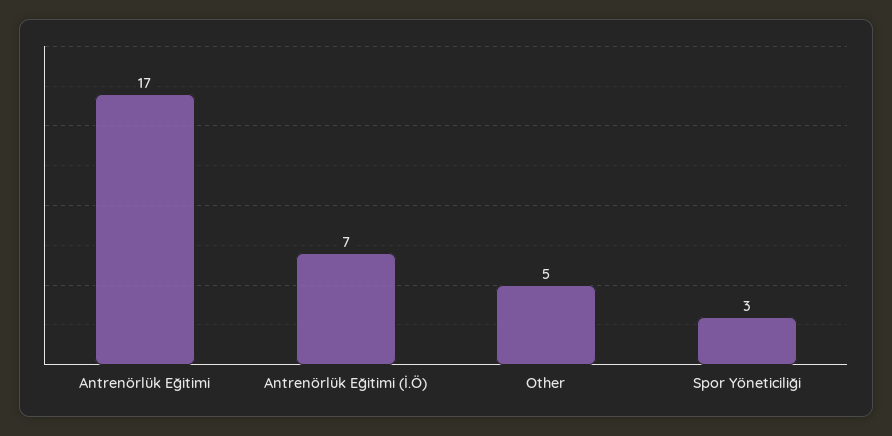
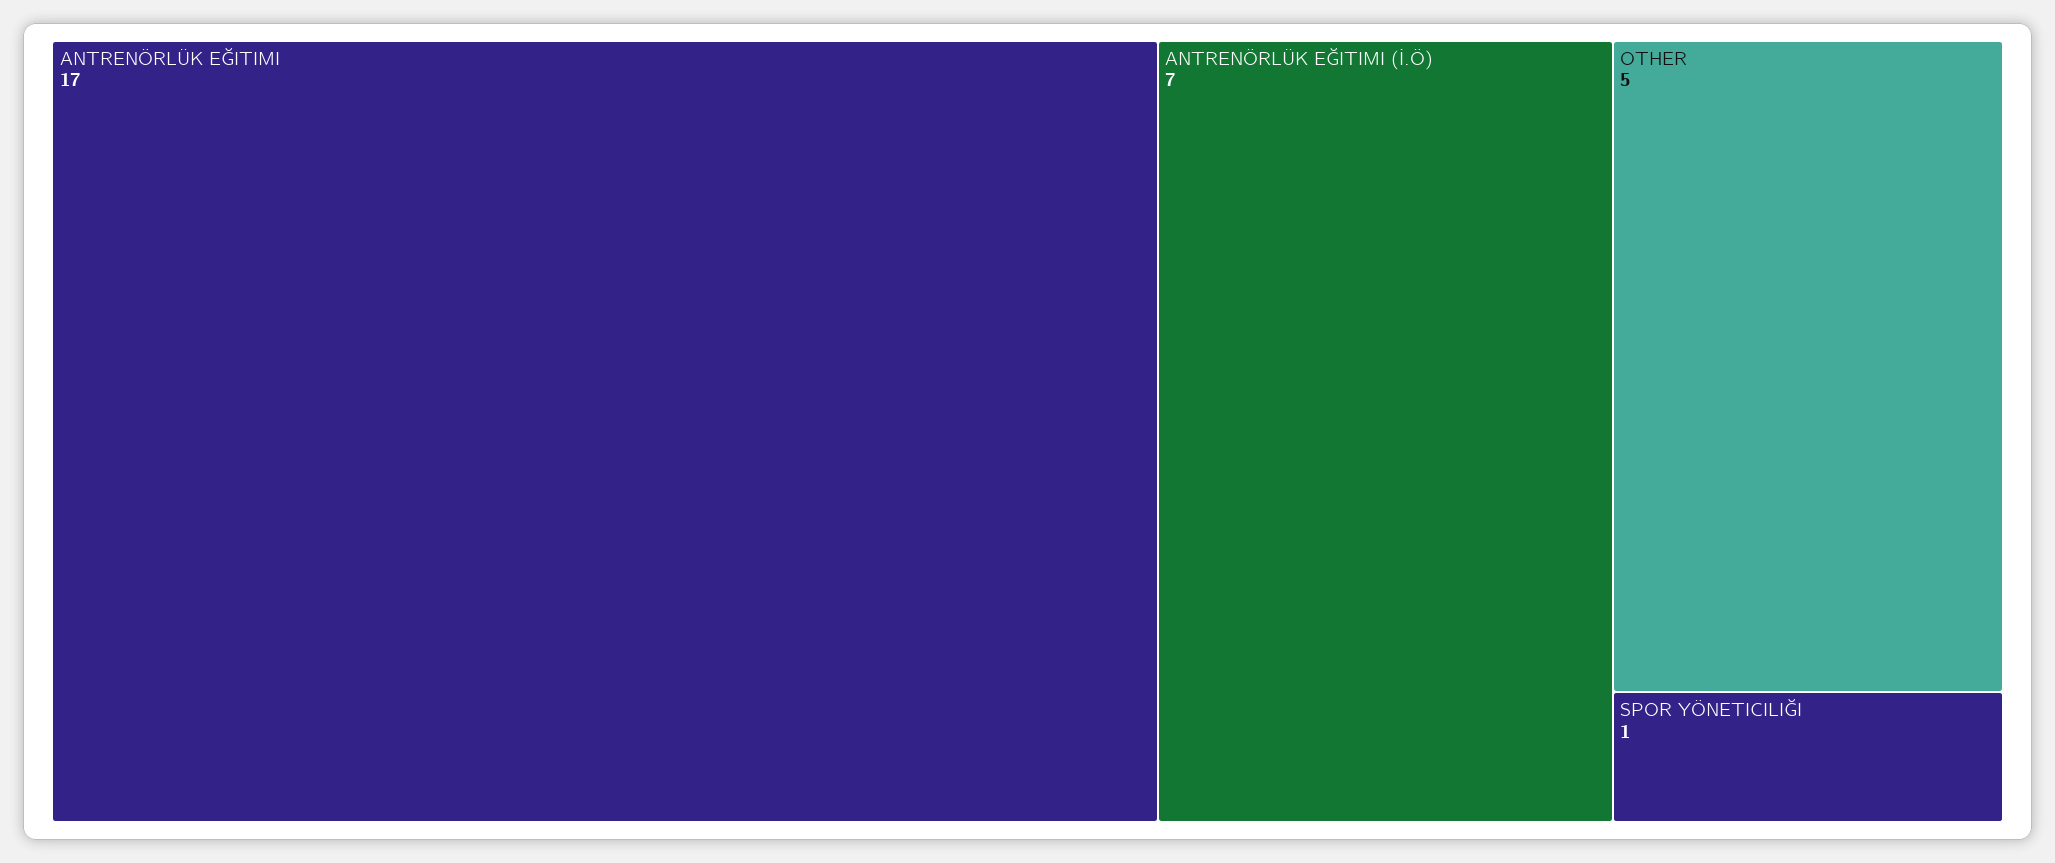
  {
    "Antrenörlük Eğitimi": 17,
    "Antrenörlük Eğitimi (İ.Ö)": 7,
    "Other": 5,
-   "Spor Yöneticiliği": 3
+   "Spor Yöneticiliği": 1
  }

